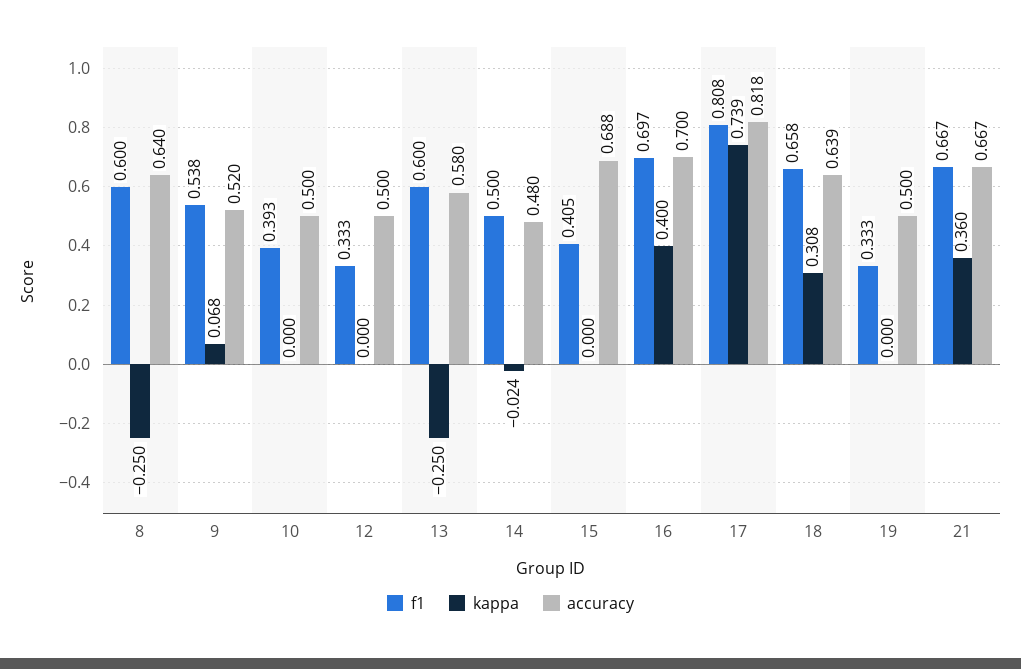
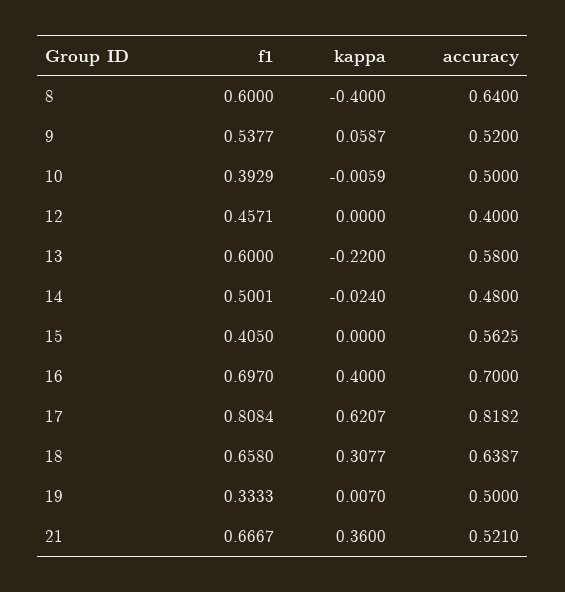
  {
    "f1": {
      "8": 0.6,
      "9": 0.5377,
      "10": 0.3929,
-     "12": 0.333,
+     "12": 0.4571,
      "13": 0.6,
      "14": 0.5001,
      "15": 0.405,
      "16": 0.697,
      "17": 0.8084,
      "18": 0.658,
      "19": 0.3333,
      "21": 0.6667
    },
    "kappa": {
-     "8": -0.25,
+     "8": -0.4,
-     "9": 0.068,
+     "9": 0.0587,
-     "10": 0,
+     "10": -0.0059,
      "12": 0,
-     "13": -0.25,
+     "13": -0.22,
      "14": -0.024,
      "15": 0,
      "16": 0.4,
-     "17": 0.739,
+     "17": 0.6207,
      "18": 0.3077,
-     "19": 0,
+     "19": 0.007,
      "21": 0.36
    },
    "accuracy": {
      "8": 0.64,
      "9": 0.52,
      "10": 0.5,
-     "12": 0.5,
+     "12": 0.4,
      "13": 0.58,
      "14": 0.48,
-     "15": 0.688,
+     "15": 0.5625,
      "16": 0.7,
      "17": 0.8182,
      "18": 0.6387,
      "19": 0.5,
-     "21": 0.667
+     "21": 0.521
    }
  }

